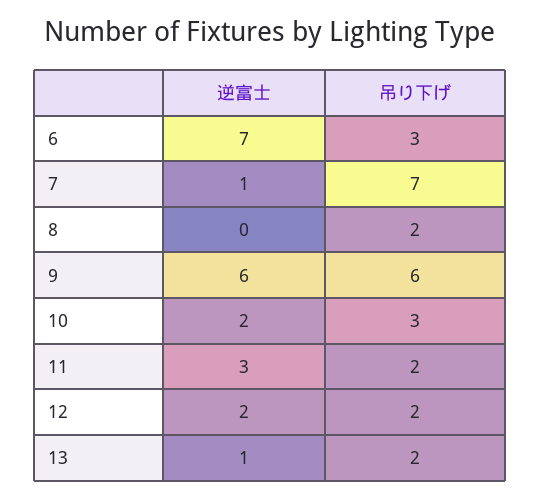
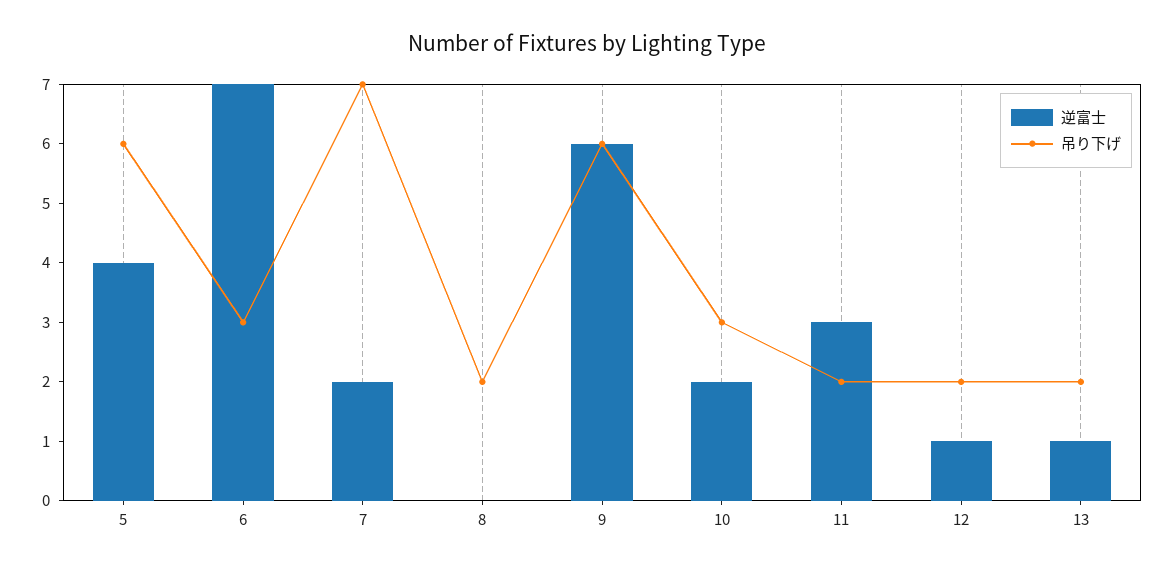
  {
    "逆富士": {
      "6": 7,
-     "7": 1,
+     "7": 2,
      "8": 0,
      "9": 6,
      "10": 2,
      "11": 3,
-     "12": 2,
+     "12": 1,
-     "13": 1
+     "13": 1,
+     "5": 4
    },
    "吊り下げ": {
      "6": 3,
      "7": 7,
      "8": 2,
      "9": 6,
      "10": 3,
      "11": 2,
      "12": 2,
-     "13": 2
+     "13": 2,
+     "5": 6
    }
  }

